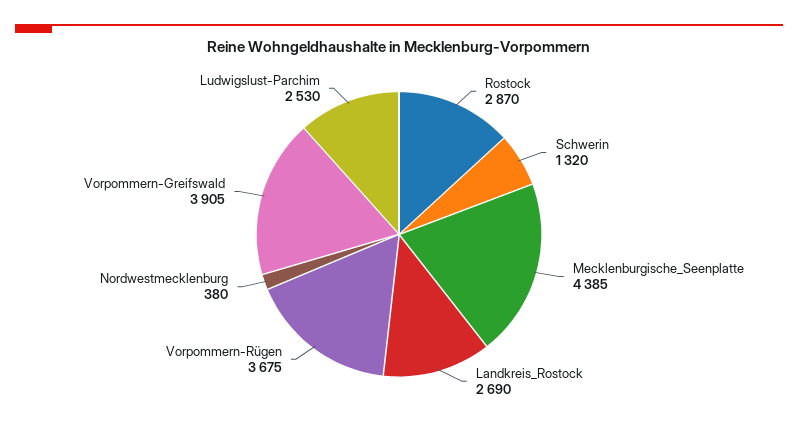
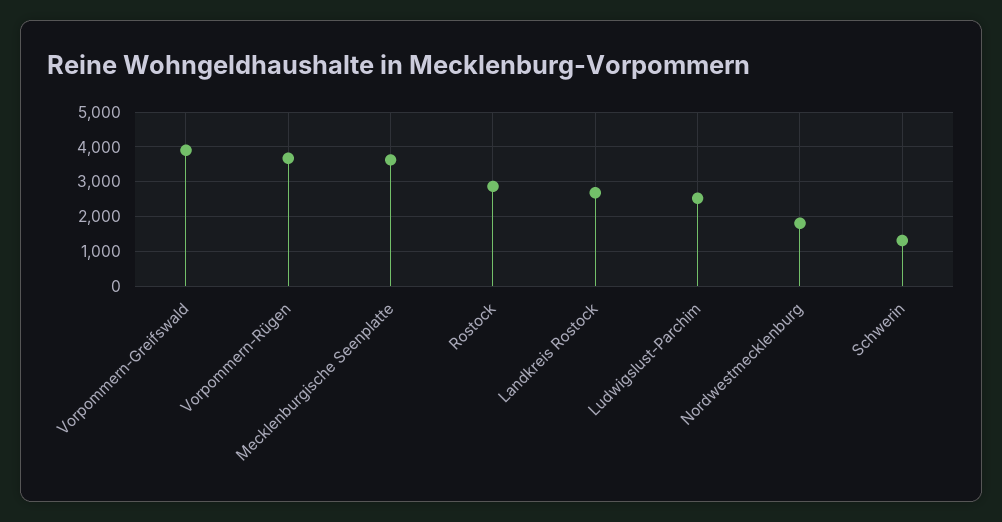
  {
    "Rostock": 2870,
    "Schwerin": 1320,
-   "Mecklenburgische_Seenplatte": 4385,
+   "Mecklenburgische_Seenplatte": 3600,
    "Landkreis_Rostock": 2690,
    "Vorpommern-Rügen": 3675,
-   "Nordwestmecklenburg": 380,
+   "Nordwestmecklenburg": 1800,
    "Vorpommern-Greifswald": 3905,
    "Ludwigslust-Parchim": 2530
  }

